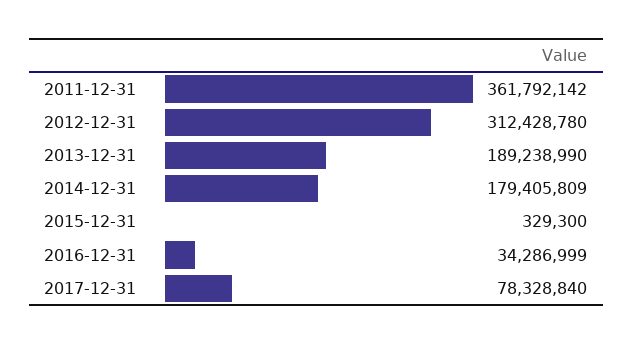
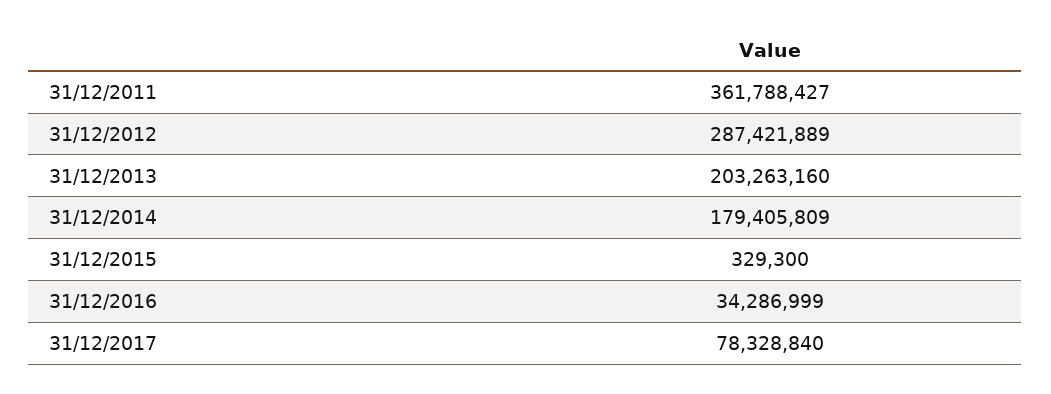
  {
-   "2011-12-31": 361792142,
+   "2011-12-31": 361788427,
-   "2012-12-31": 312428780,
+   "2012-12-31": 287421889,
-   "2013-12-31": 189238990,
+   "2013-12-31": 203263160,
    "2014-12-31": 179405809,
    "2015-12-31": 329300,
    "2016-12-31": 34286999,
    "2017-12-31": 78328840
  }

